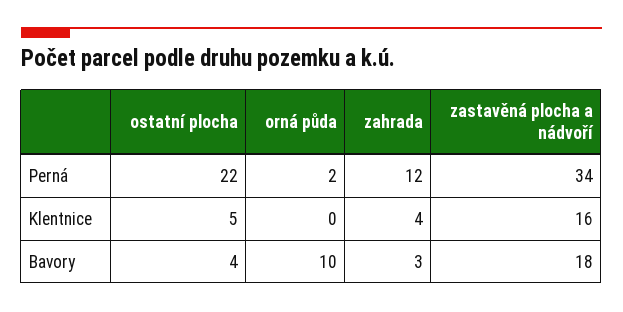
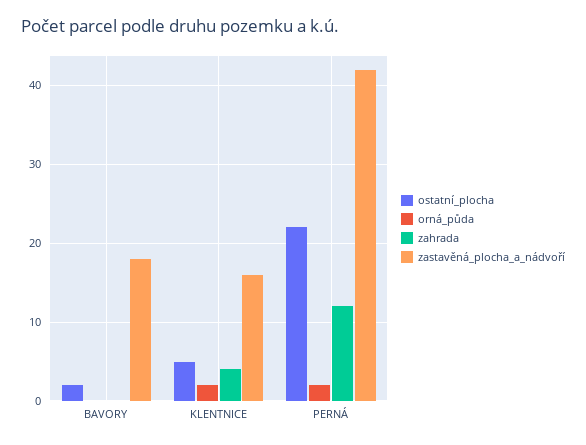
  {
    "ostatní plocha": {
      "Perná": 22,
      "Klentnice": 5,
-     "Bavory": 4
+     "Bavory": 2
    },
    "orná půda": {
      "Perná": 2,
-     "Klentnice": 0,
+     "Klentnice": 2,
-     "Bavory": 10
+     "Bavory": 0
    },
    "zahrada": {
      "Perná": 12,
      "Klentnice": 4,
-     "Bavory": 3
+     "Bavory": 0
    },
    "zastavěná plocha a nádvoří": {
-     "Perná": 34,
+     "Perná": 42,
      "Klentnice": 16,
      "Bavory": 18
    }
  }

